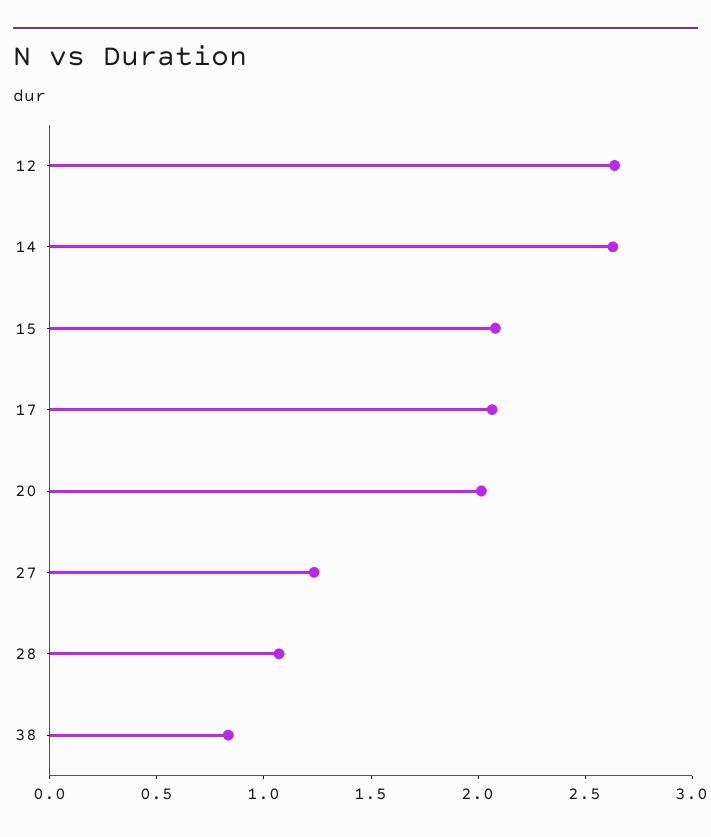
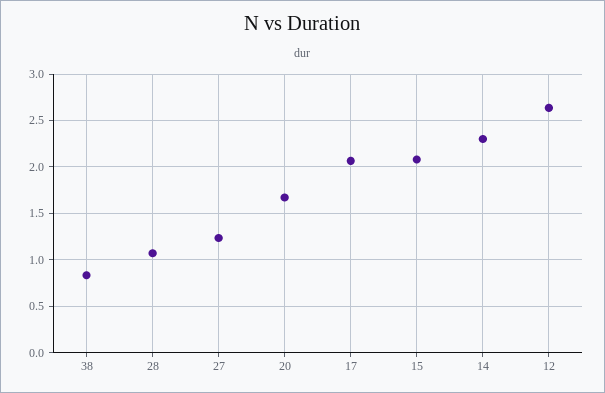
  {
    "12": 2.6,
-   "14": 2.6,
+   "14": 2.3,
    "15": 2.1,
    "17": 2.1,
-   "20": 2,
+   "20": 1.7,
    "27": 1.2,
    "28": 1.1,
    "38": 0.8
  }

